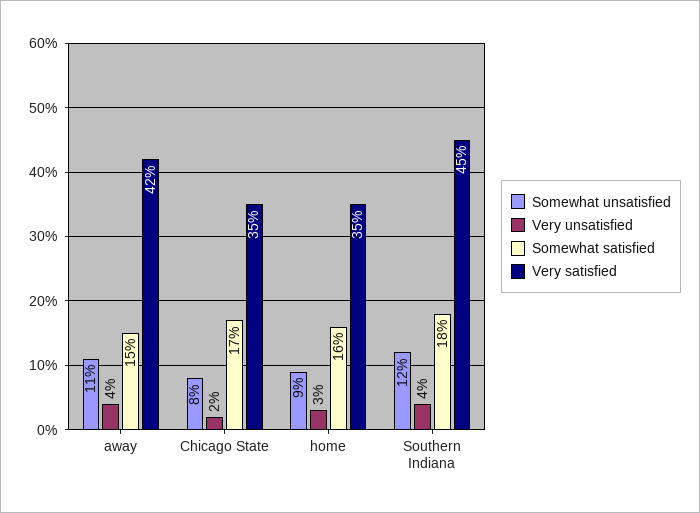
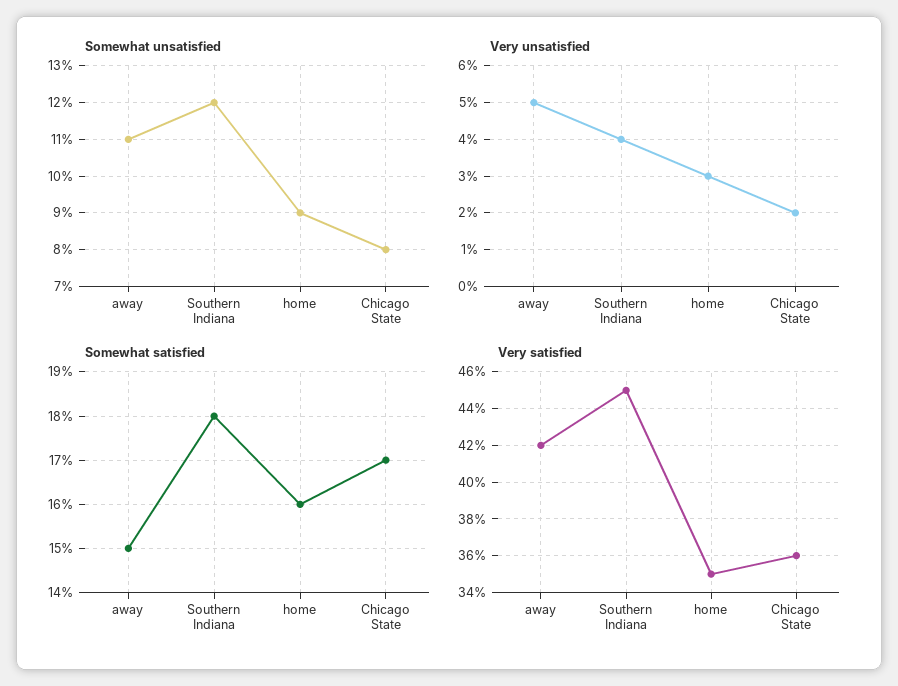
  {
    "Somewhat unsatisfied": {
      "away": 11,
      "Chicago State": 8,
      "home": 9,
      "Southern Indiana": 12
    },
    "Very unsatisfied": {
-     "away": 4,
+     "away": 5,
      "Chicago State": 2,
      "home": 3,
      "Southern Indiana": 4
    },
    "Somewhat satisfied": {
      "away": 15,
      "Chicago State": 17,
      "home": 16,
      "Southern Indiana": 18
    },
    "Very satisfied": {
      "away": 42,
-     "Chicago State": 35,
+     "Chicago State": 36,
      "home": 35,
      "Southern Indiana": 45
    }
  }

